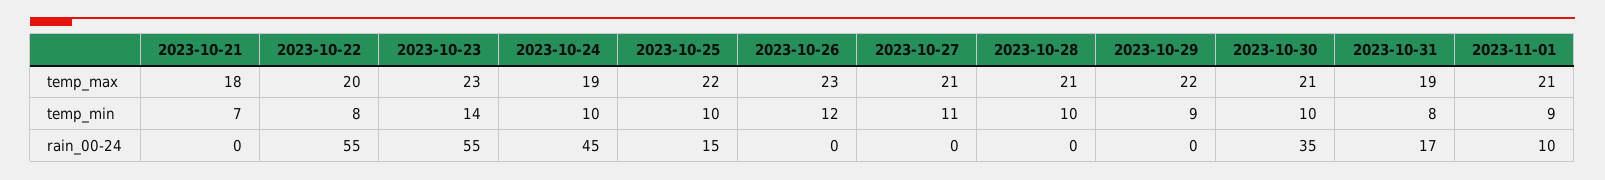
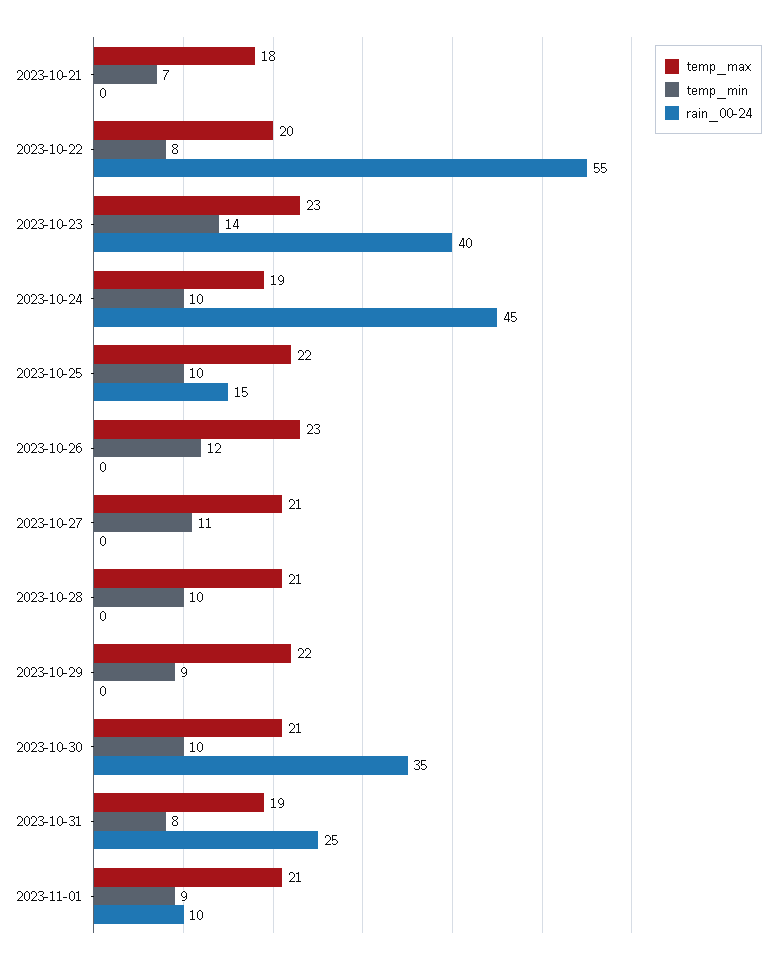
  {
    "temp_max": {
      "2023-10-21": 18,
      "2023-10-22": 20,
      "2023-10-23": 23,
      "2023-10-24": 19,
      "2023-10-25": 22,
      "2023-10-26": 23,
      "2023-10-27": 21,
      "2023-10-28": 21,
      "2023-10-29": 22,
      "2023-10-30": 21,
      "2023-10-31": 19,
      "2023-11-01": 21
    },
    "temp_min": {
      "2023-10-21": 7,
      "2023-10-22": 8,
      "2023-10-23": 14,
      "2023-10-24": 10,
      "2023-10-25": 10,
      "2023-10-26": 12,
      "2023-10-27": 11,
      "2023-10-28": 10,
      "2023-10-29": 9,
      "2023-10-30": 10,
      "2023-10-31": 8,
      "2023-11-01": 9
    },
    "rain_00-24": {
      "2023-10-21": 0,
      "2023-10-22": 55,
-     "2023-10-23": 55,
+     "2023-10-23": 40,
      "2023-10-24": 45,
      "2023-10-25": 15,
      "2023-10-26": 0,
      "2023-10-27": 0,
      "2023-10-28": 0,
      "2023-10-29": 0,
      "2023-10-30": 35,
-     "2023-10-31": 17,
+     "2023-10-31": 25,
      "2023-11-01": 10
    }
  }

